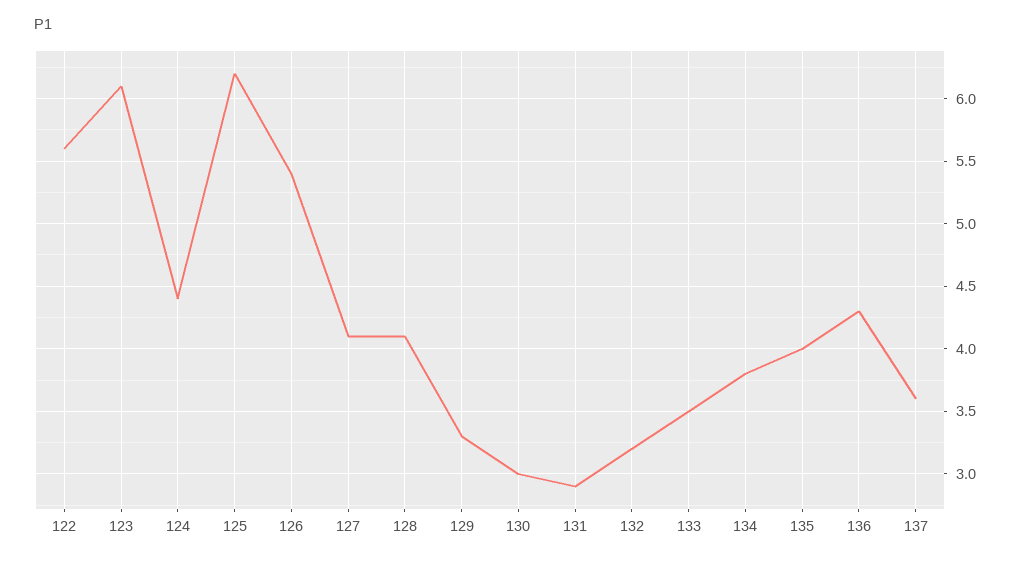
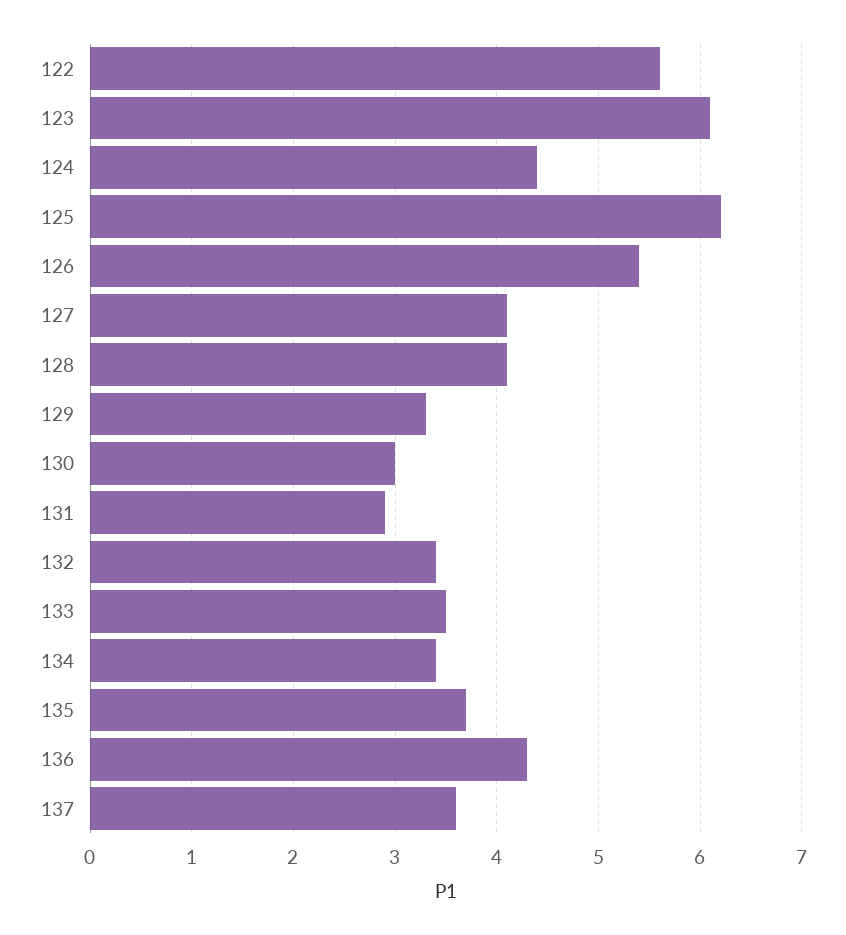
  {
    "122": 5.6,
    "123": 6.1,
    "124": 4.4,
    "125": 6.2,
    "126": 5.4,
    "127": 4.1,
    "128": 4.1,
    "129": 3.3,
    "130": 3,
    "131": 2.9,
-   "132": 3.2,
+   "132": 3.4,
    "133": 3.5,
-   "134": 3.8,
+   "134": 3.4,
-   "135": 4,
+   "135": 3.7,
    "136": 4.3,
    "137": 3.6
  }

